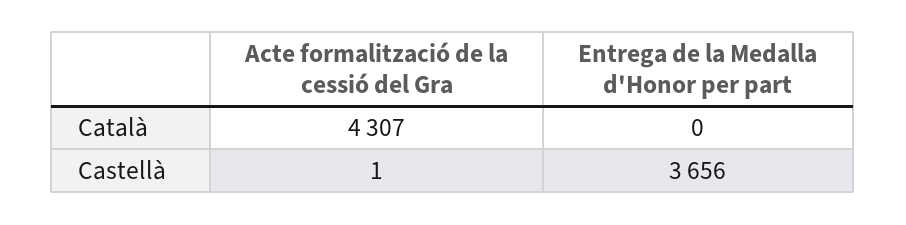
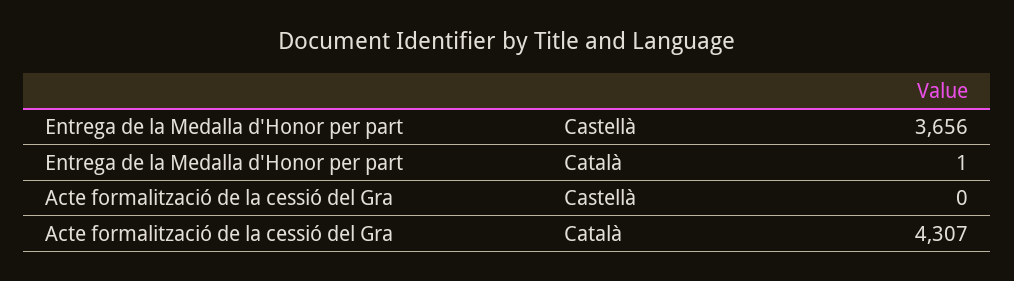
  {
    "Acte formalització de la cessió del Gra": {
      "Català": 4307,
-     "Castellà": 1
+     "Castellà": 0
    },
    "Entrega de la Medalla d'Honor per part": {
-     "Català": 0,
+     "Català": 1,
      "Castellà": 3656
    }
  }

